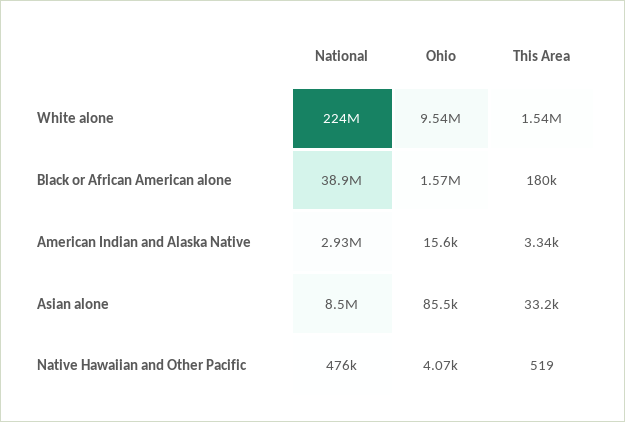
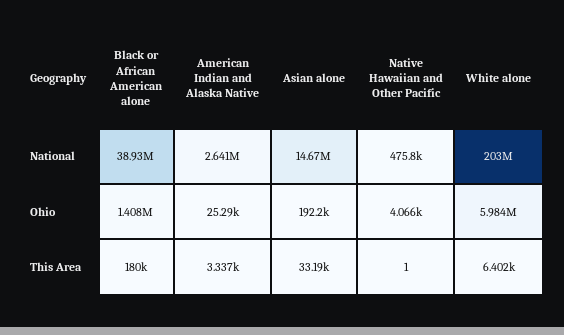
  {
    "National": {
-     "White alone": 224000000,
+     "White alone": 203000000,
      "Black or African American alone": 38930000,
-     "American Indian and Alaska Native": 2930000,
+     "American Indian and Alaska Native": 2641000,
-     "Asian alone": 8500000,
+     "Asian alone": 14670000,
      "Native Hawaiian and Other Pacific": 475800
    },
    "Ohio": {
-     "White alone": 9540000,
+     "White alone": 5984000,
-     "Black or African American alone": 1570000,
+     "Black or African American alone": 1408000,
-     "American Indian and Alaska Native": 15600,
+     "American Indian and Alaska Native": 25290,
-     "Asian alone": 85500,
+     "Asian alone": 192200,
      "Native Hawaiian and Other Pacific": 4066
    },
    "This Area": {
-     "White alone": 1540000,
+     "White alone": 6402,
      "Black or African American alone": 180000,
      "American Indian and Alaska Native": 3337,
      "Asian alone": 33190,
-     "Native Hawaiian and Other Pacific": 519
+     "Native Hawaiian and Other Pacific": 1
    }
  }

